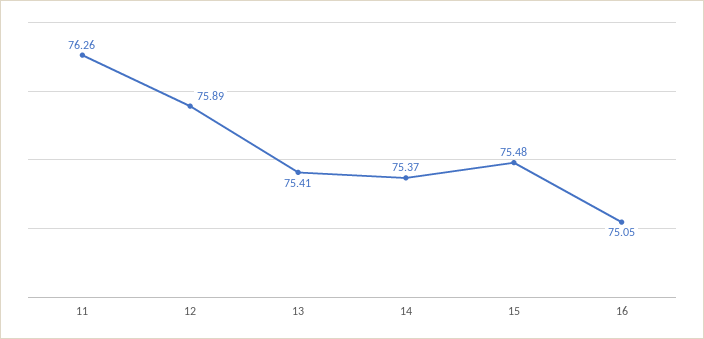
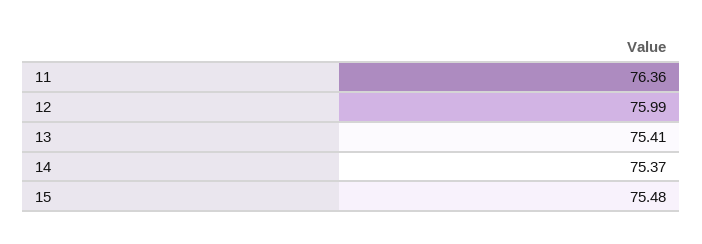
  {
-   "11": 76.26,
+   "11": 76.36,
-   "12": 75.89,
+   "12": 75.99,
    "13": 75.41,
    "14": 75.37,
-   "15": 75.48,
+   "15": 75.48
-   "16": 75.05
  }

